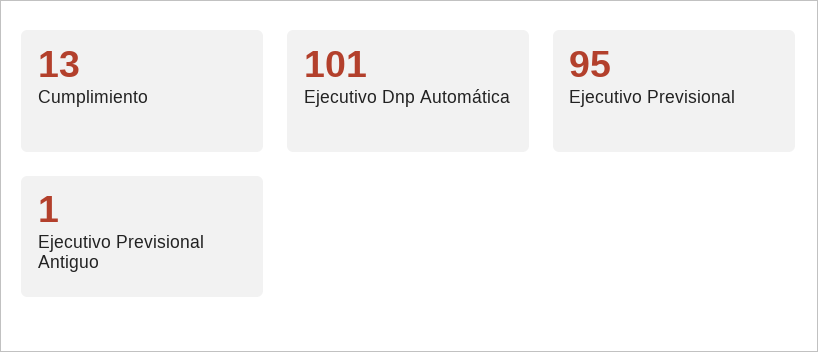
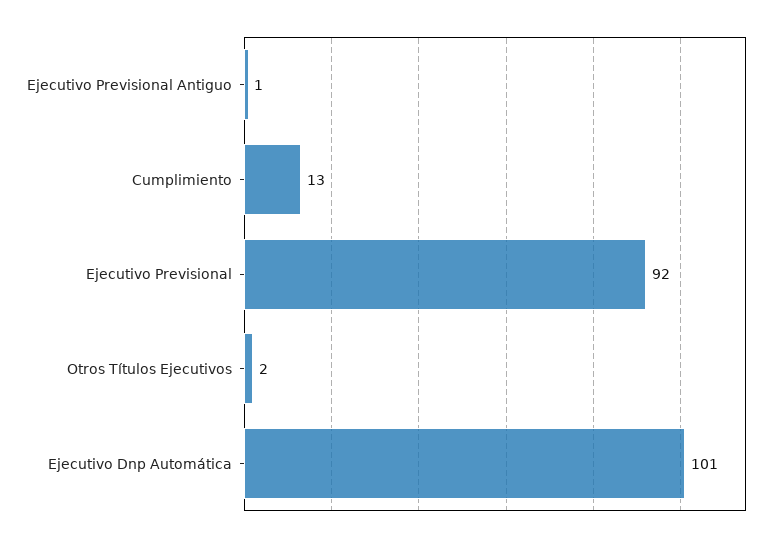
  {
    "Cumplimiento": 13,
    "Ejecutivo Dnp Automática": 101,
-   "Ejecutivo Previsional": 95,
+   "Ejecutivo Previsional": 92,
-   "Ejecutivo Previsional Antiguo": 1
+   "Ejecutivo Previsional Antiguo": 1,
+   "Otros Títulos Ejecutivos": 2
  }

